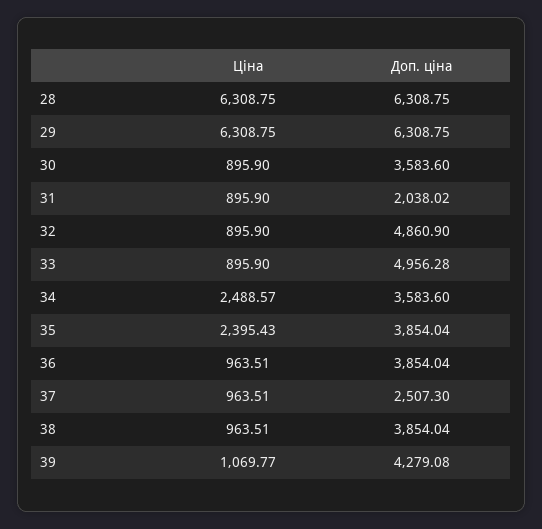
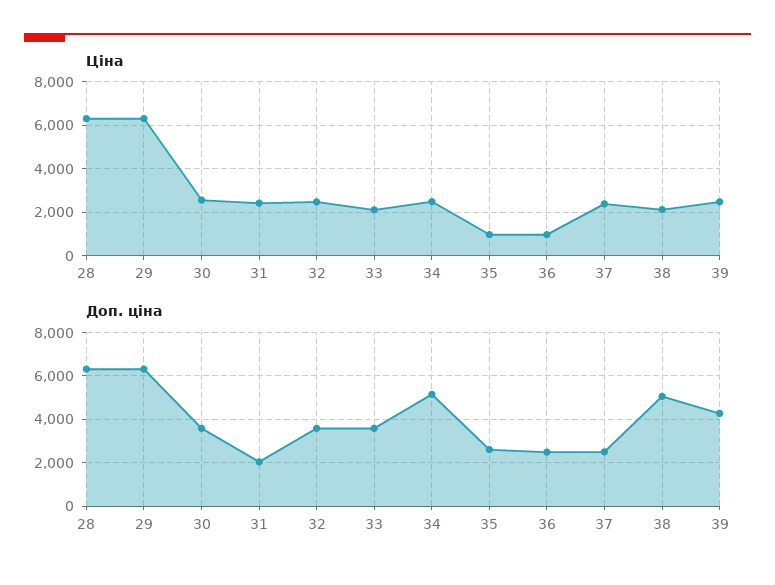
  {
    "Ціна": {
      "28": 6308.75,
      "29": 6308.75,
-     "30": 895.9,
+     "30": 2500,
-     "31": 895.9,
+     "31": 2500,
-     "32": 895.9,
+     "32": 2500,
-     "33": 895.9,
+     "33": 2000,
      "34": 2488.57,
-     "35": 2395.43,
+     "35": 1000,
      "36": 963.51,
-     "37": 963.51,
+     "37": 2500,
-     "38": 963.51,
+     "38": 2000,
-     "39": 1069.77
+     "39": 2500
    },
    "Доп. ціна": {
      "28": 6308.75,
      "29": 6308.75,
      "30": 3583.6,
      "31": 2038.02,
-     "32": 4860.9,
+     "32": 3500,
-     "33": 4956.28,
+     "33": 3500,
-     "34": 3583.6,
+     "34": 5000,
-     "35": 3854.04,
+     "35": 2500,
-     "36": 3854.04,
+     "36": 2500,
      "37": 2507.3,
-     "38": 3854.04,
+     "38": 5000,
      "39": 4279.08
    }
  }

